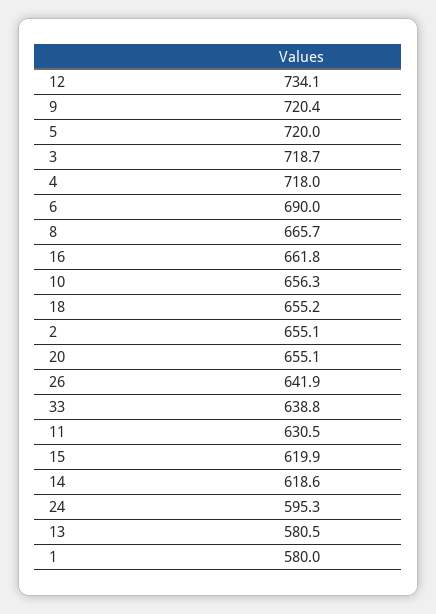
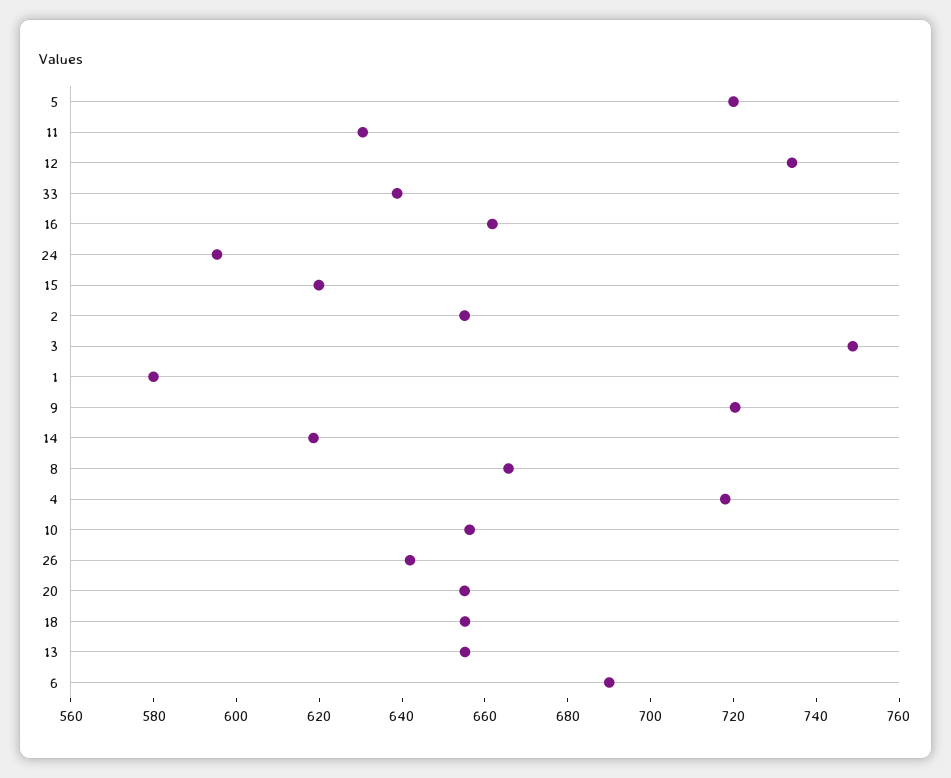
  {
    "12": 734.1,
    "9": 720.4,
    "5": 720,
-   "3": 718.7,
+   "3": 750,
    "4": 718,
    "6": 690,
    "8": 665.7,
    "16": 661.8,
    "10": 656.3,
    "18": 655.2,
    "2": 655.1,
    "20": 655.1,
    "26": 641.9,
    "33": 638.8,
    "11": 630.5,
    "15": 619.9,
    "14": 618.6,
    "24": 595.3,
-   "13": 580.5,
+   "13": 655,
    "1": 580
  }

